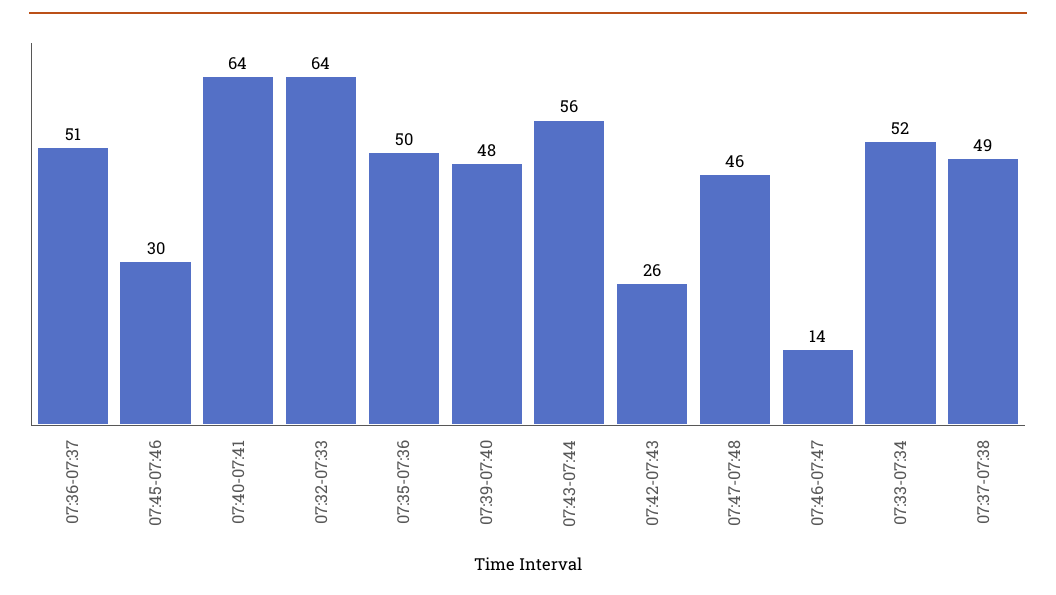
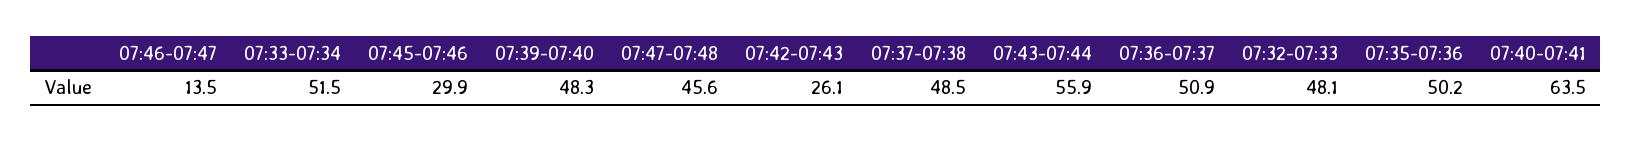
  {
    "07:36-07:37": 50.9,
    "07:45-07:46": 29.9,
    "07:40-07:41": 63.5,
-   "07:32-07:33": 64,
+   "07:32-07:33": 48.1,
    "07:35-07:36": 50.2,
    "07:39-07:40": 48.3,
    "07:43-07:44": 55.9,
    "07:42-07:43": 26.1,
    "07:47-07:48": 45.6,
    "07:46-07:47": 13.5,
    "07:33-07:34": 51.5,
    "07:37-07:38": 48.5
  }

